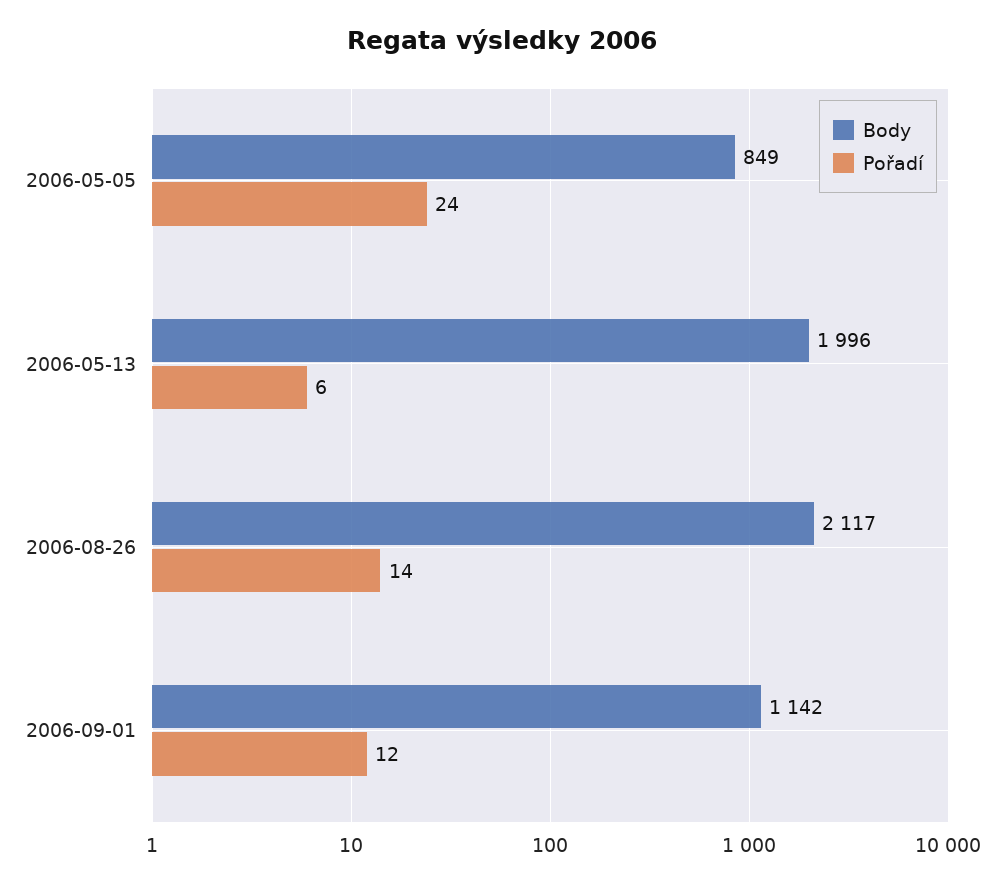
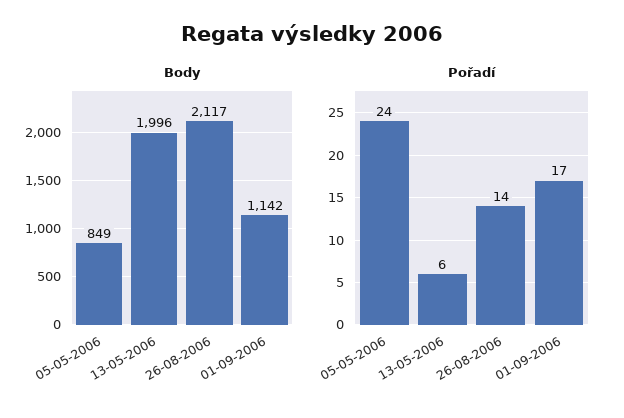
  {
    "Body": {
      "2006-05-05": 849,
      "2006-05-13": 1996,
      "2006-08-26": 2117,
      "2006-09-01": 1142
    },
    "Pořadí": {
      "2006-05-05": 24,
      "2006-05-13": 6,
      "2006-08-26": 14,
-     "2006-09-01": 12
+     "2006-09-01": 17
    }
  }

